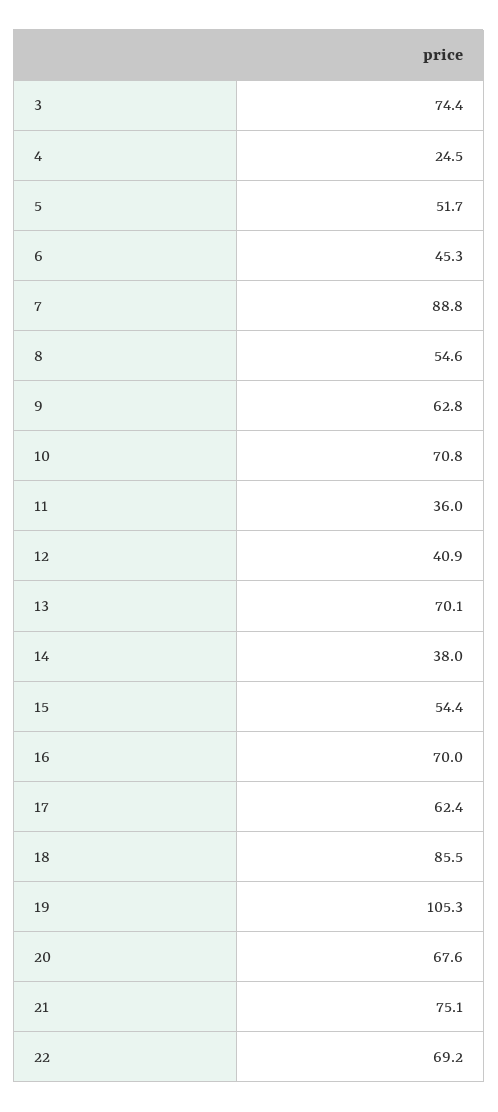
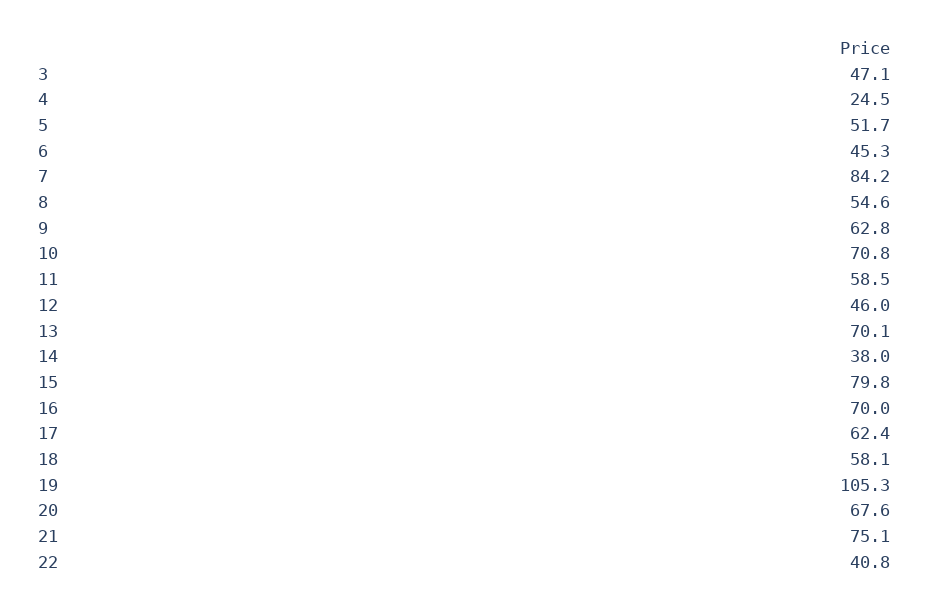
  {
-   "3": 74.4,
+   "3": 47.1,
    "4": 24.5,
    "5": 51.7,
    "6": 45.3,
-   "7": 88.8,
+   "7": 84.2,
    "8": 54.6,
    "9": 62.8,
    "10": 70.8,
-   "11": 36,
+   "11": 58.5,
-   "12": 40.9,
+   "12": 46,
    "13": 70.1,
    "14": 38,
-   "15": 54.4,
+   "15": 79.8,
    "16": 70,
    "17": 62.4,
-   "18": 85.5,
+   "18": 58.1,
    "19": 105.3,
    "20": 67.6,
    "21": 75.1,
-   "22": 69.2
+   "22": 40.8
  }

